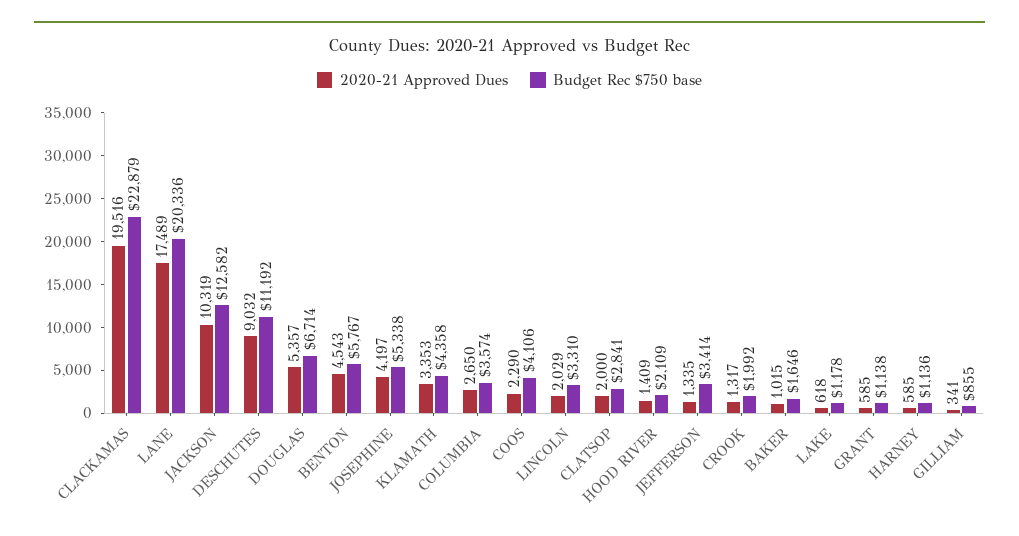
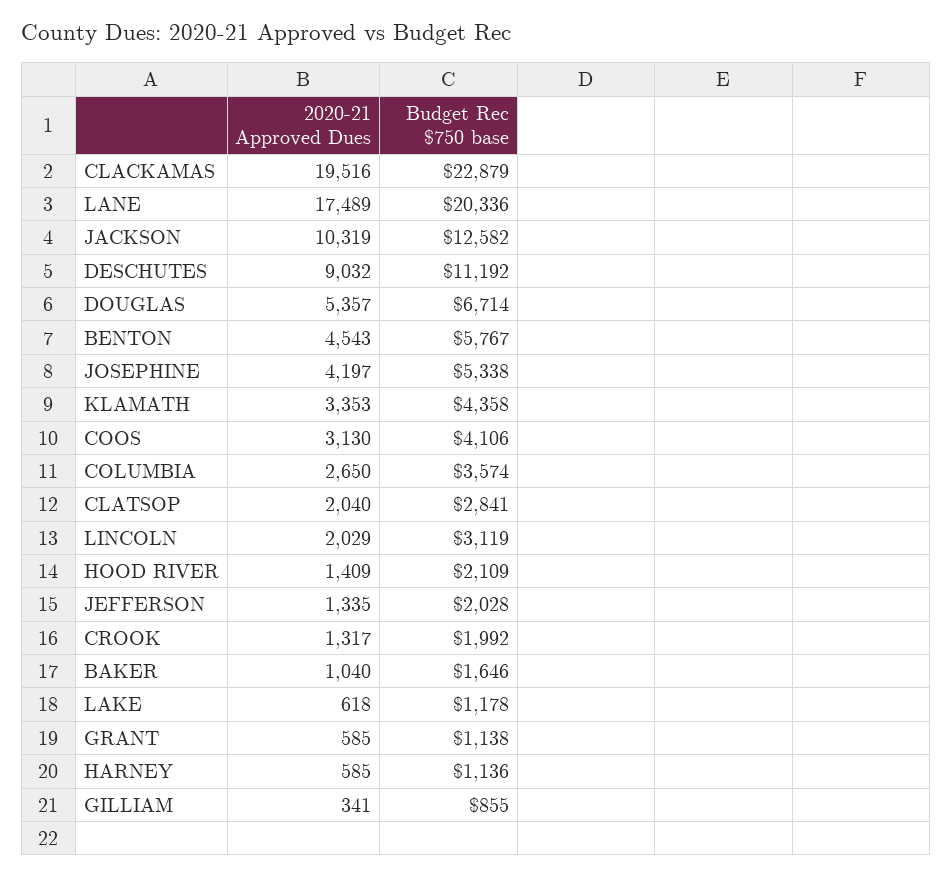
  {
    "2020-21 Approved Dues": {
      "CLACKAMAS": 19516,
      "LANE": 17489,
      "JACKSON": 10319,
      "DESCHUTES": 9032,
      "DOUGLAS": 5357,
      "BENTON": 4543,
      "JOSEPHINE": 4197,
      "KLAMATH": 3353,
      "COLUMBIA": 2650,
-     "COOS": 2290,
+     "COOS": 3130,
      "LINCOLN": 2029,
-     "CLATSOP": 2000,
+     "CLATSOP": 2040,
      "HOOD RIVER": 1409,
      "JEFFERSON": 1335,
      "CROOK": 1317,
-     "BAKER": 1015,
+     "BAKER": 1040,
      "LAKE": 618,
      "GRANT": 585,
      "HARNEY": 585,
      "GILLIAM": 341
    },
    "Budget Rec $750 base": {
      "CLACKAMAS": 22879,
      "LANE": 20336,
      "JACKSON": 12582,
      "DESCHUTES": 11192,
      "DOUGLAS": 6714,
      "BENTON": 5767,
      "JOSEPHINE": 5338,
      "KLAMATH": 4358,
      "COLUMBIA": 3574,
      "COOS": 4106,
-     "LINCOLN": 3310,
+     "LINCOLN": 3119,
      "CLATSOP": 2841,
      "HOOD RIVER": 2109,
-     "JEFFERSON": 3414,
+     "JEFFERSON": 2028,
      "CROOK": 1992,
      "BAKER": 1646,
      "LAKE": 1178,
      "GRANT": 1138,
      "HARNEY": 1136,
      "GILLIAM": 855
    }
  }

